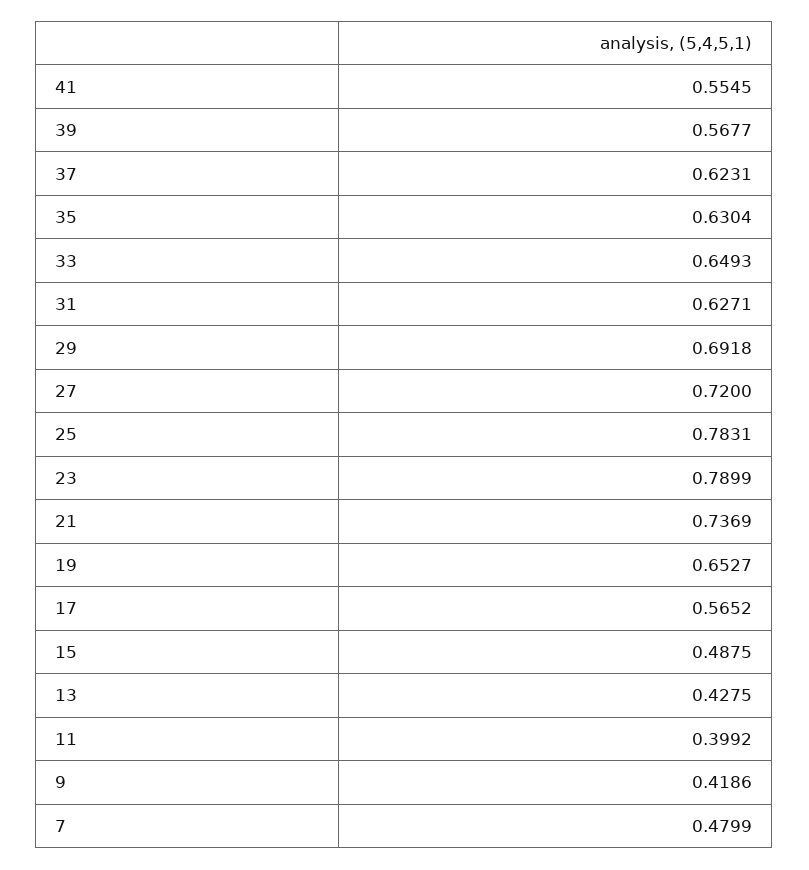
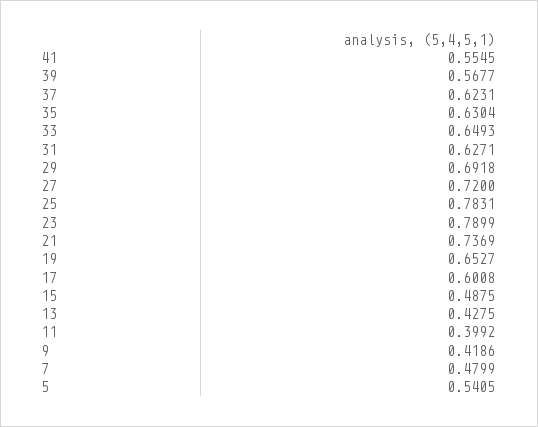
  {
    "41": 0.5545,
    "39": 0.5677,
    "37": 0.6231,
    "35": 0.6304,
    "33": 0.6493,
    "31": 0.6271,
    "29": 0.6918,
    "27": 0.72,
    "25": 0.7831,
    "23": 0.7899,
    "21": 0.7369,
    "19": 0.6527,
-   "17": 0.5652,
+   "17": 0.6008,
    "15": 0.4875,
    "13": 0.4275,
    "11": 0.3992,
    "9": 0.4186,
-   "7": 0.4799
+   "7": 0.4799,
+   "5": 0.5405
  }

